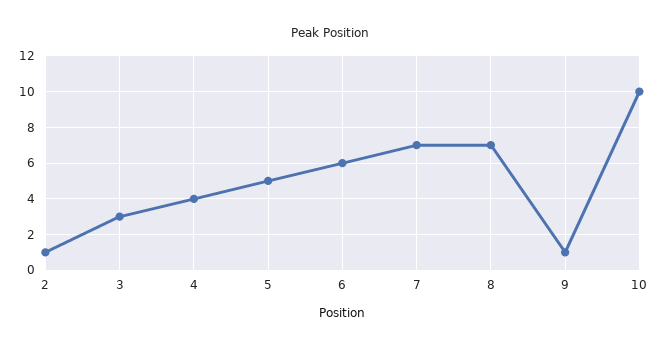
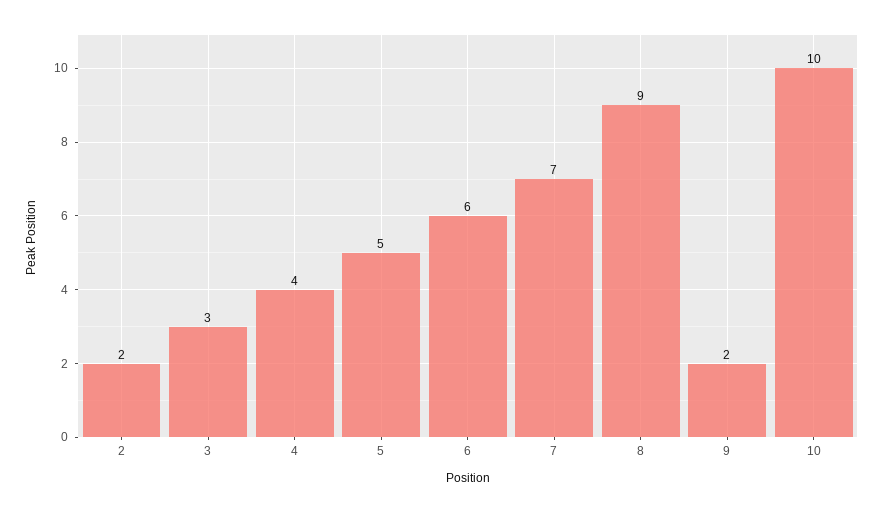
  {
-   "2": 1,
+   "2": 2,
    "3": 3,
    "4": 4,
    "5": 5,
    "6": 6,
    "7": 7,
-   "8": 7,
+   "8": 9,
-   "9": 1,
+   "9": 2,
    "10": 10
  }

